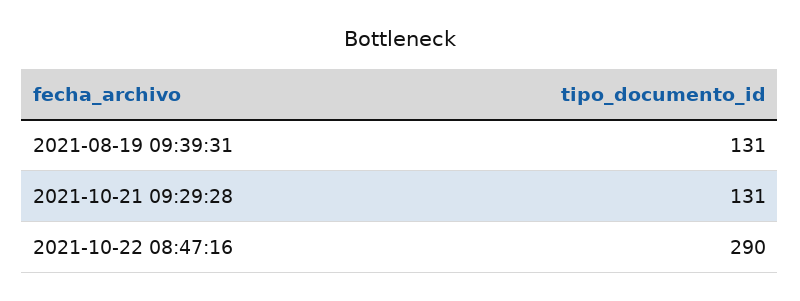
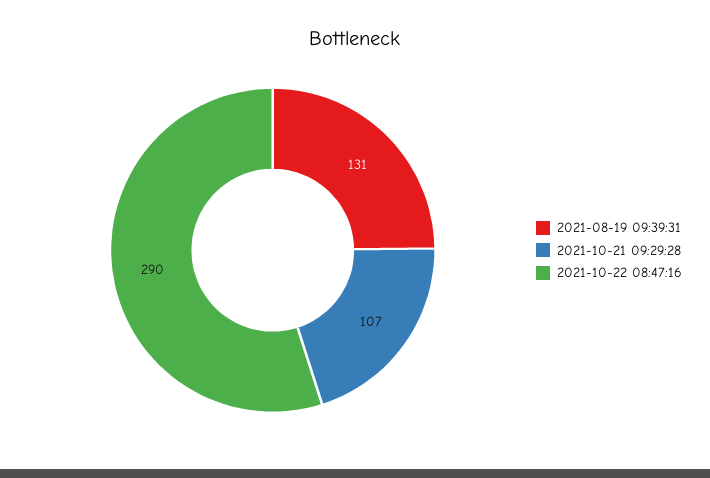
  {
    "2021-08-19 09:39:31": 131,
-   "2021-10-21 09:29:28": 131,
+   "2021-10-21 09:29:28": 107,
    "2021-10-22 08:47:16": 290
  }

